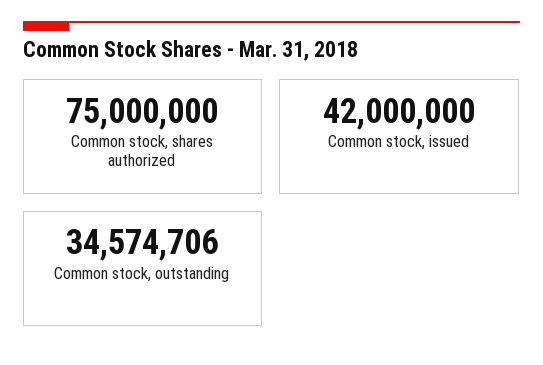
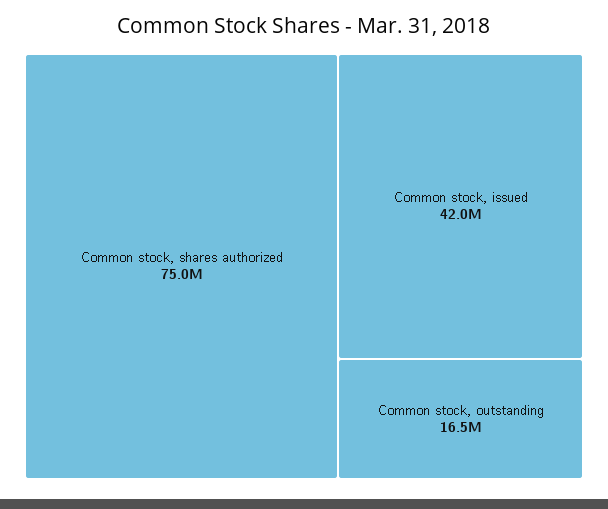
  {
    "Common stock, shares authorized": 75000000,
    "Common stock, issued": 42000000,
-   "Common stock, outstanding": 34574706
+   "Common stock, outstanding": 16500000
  }

